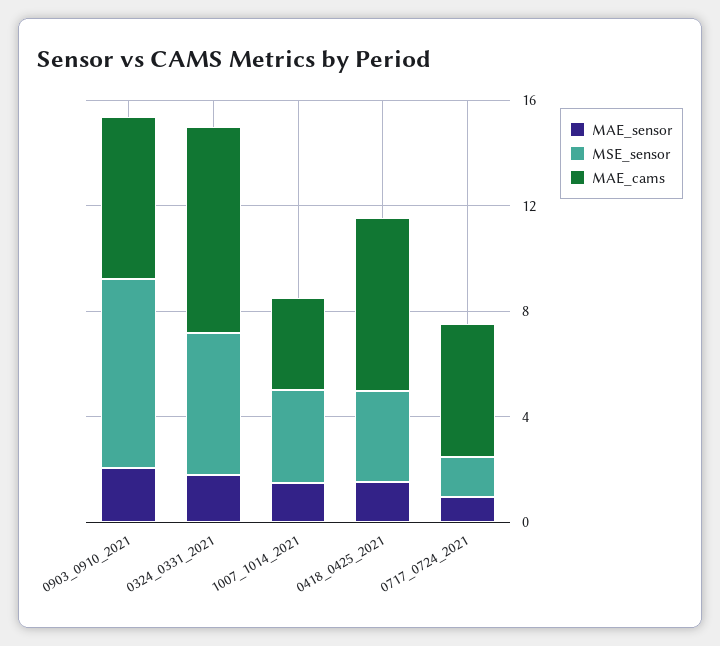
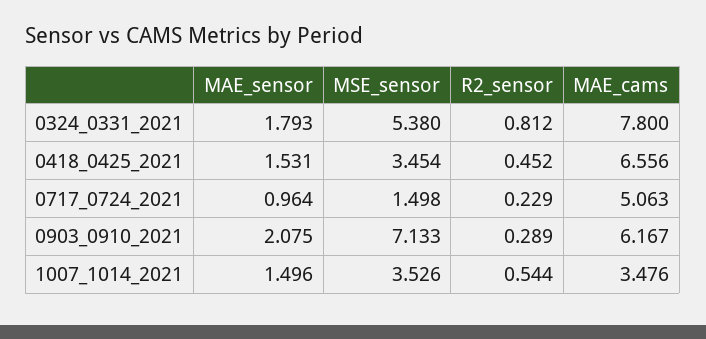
  {
    "MAE_sensor": {
      "0903_0910_2021": 2.075,
      "0324_0331_2021": 1.793,
      "1007_1014_2021": 1.496,
      "0418_0425_2021": 1.531,
      "0717_0724_2021": 0.964
    },
    "MSE_sensor": {
      "0903_0910_2021": 7.133,
      "0324_0331_2021": 5.38,
      "1007_1014_2021": 3.526,
      "0418_0425_2021": 3.454,
      "0717_0724_2021": 1.498
    },
    "MAE_cams": {
      "0903_0910_2021": 6.167,
      "0324_0331_2021": 7.8,
      "1007_1014_2021": 3.476,
      "0418_0425_2021": 6.556,
      "0717_0724_2021": 5.063
-   }
+   },
+   "R2_sensor": {
+     "0324_0331_2021": 0.812,
+     "0418_0425_2021": 0.452,
+     "0717_0724_2021": 0.229,
+     "0903_0910_2021": 0.289,
+     "1007_1014_2021": 0.544
+   }
  }

